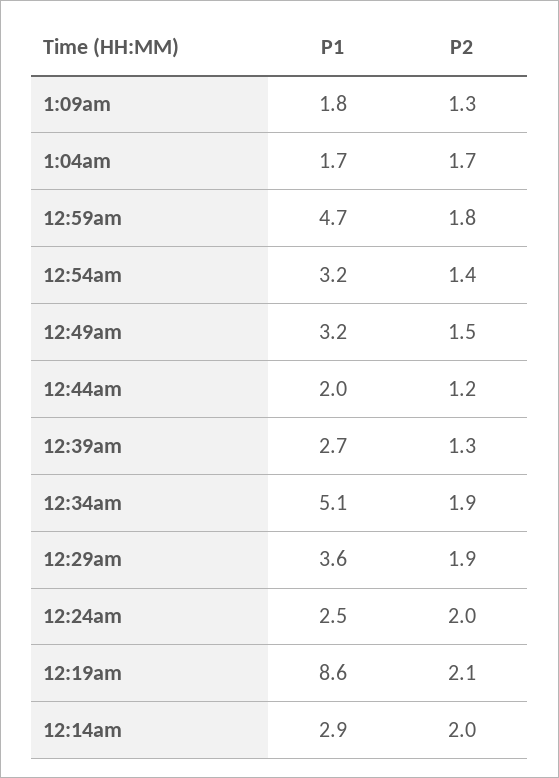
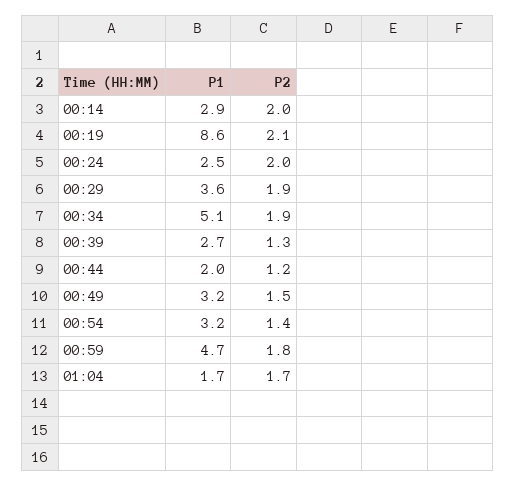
  {
    "P1": {
-     "1:09am": 1.8,
      "1:04am": 1.7,
      "12:59am": 4.7,
      "12:54am": 3.2,
      "12:49am": 3.2,
      "12:44am": 2,
      "12:39am": 2.7,
      "12:34am": 5.1,
      "12:29am": 3.6,
      "12:24am": 2.5,
      "12:19am": 8.6,
      "12:14am": 2.9
    },
    "P2": {
-     "1:09am": 1.3,
      "1:04am": 1.7,
      "12:59am": 1.8,
      "12:54am": 1.4,
      "12:49am": 1.5,
      "12:44am": 1.2,
      "12:39am": 1.3,
      "12:34am": 1.9,
      "12:29am": 1.9,
      "12:24am": 2,
      "12:19am": 2.1,
      "12:14am": 2
    }
  }

